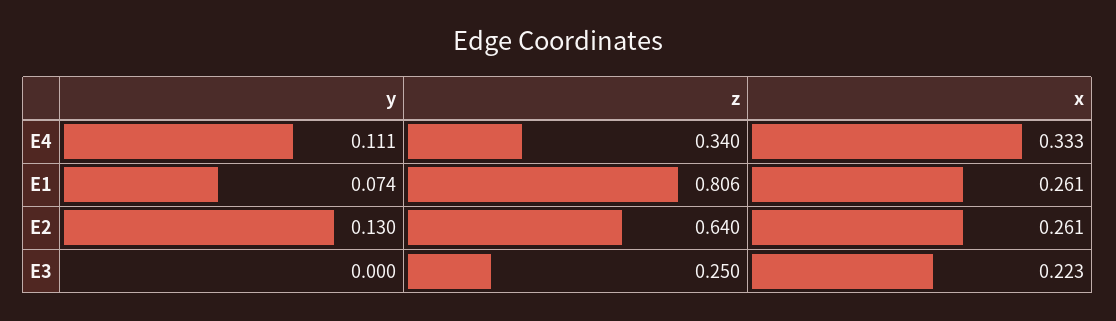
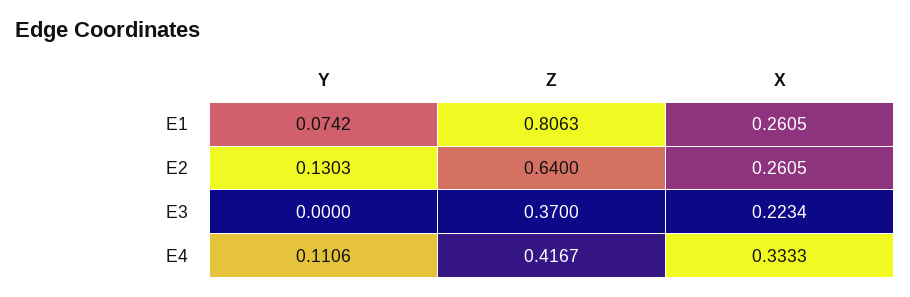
  {
    "y": {
      "E4": 0.1106,
      "E1": 0.0742,
      "E2": 0.1303,
      "E3": 0
    },
    "z": {
-     "E4": 0.34,
+     "E4": 0.4167,
      "E1": 0.8063,
      "E2": 0.64,
-     "E3": 0.25
+     "E3": 0.37
    },
    "x": {
      "E4": 0.3333,
      "E1": 0.2605,
      "E2": 0.2605,
      "E3": 0.2234
    }
  }

